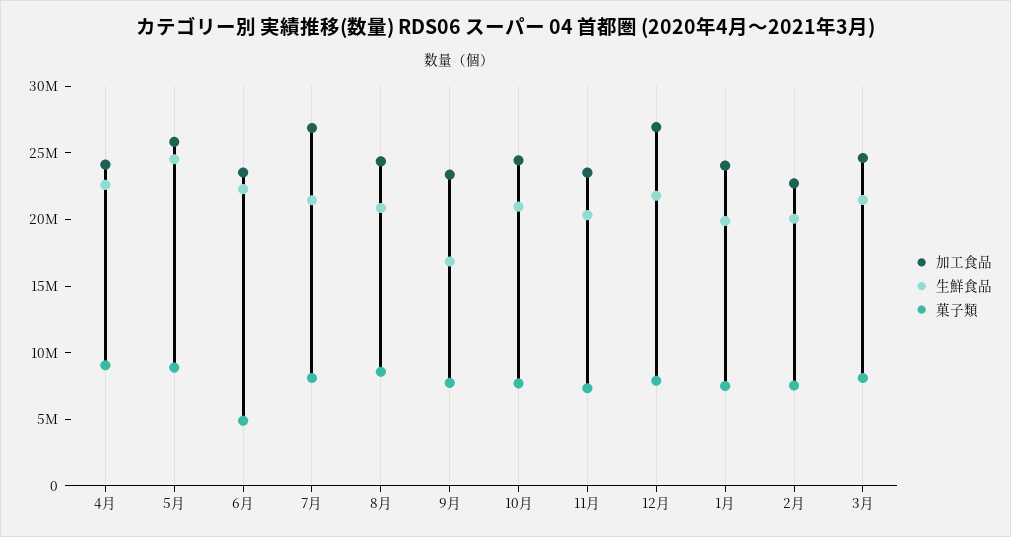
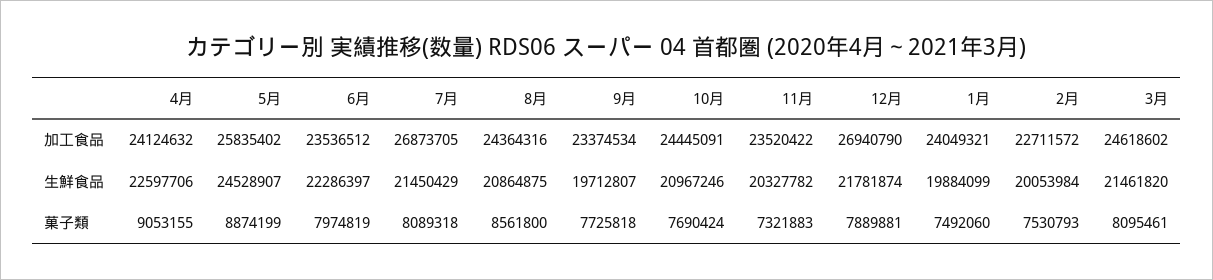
  {
    "加工食品": {
      "4月": 24124632,
      "5月": 25835402,
      "6月": 23536512,
      "7月": 26873705,
      "8月": 24364316,
      "9月": 23374534,
      "10月": 24445091,
      "11月": 23520422,
      "12月": 26940790,
      "1月": 24049321,
      "2月": 22711572,
      "3月": 24618602
    },
    "生鮮食品": {
      "4月": 22597706,
      "5月": 24528907,
      "6月": 22286397,
      "7月": 21450429,
      "8月": 20864875,
-     "9月": 17000000,
+     "9月": 19712807,
      "10月": 20967246,
      "11月": 20327782,
      "12月": 21781874,
      "1月": 19884099,
      "2月": 20053984,
      "3月": 21461820
    },
    "菓子類": {
      "4月": 9053155,
      "5月": 8874199,
-     "6月": 5000000,
+     "6月": 7974819,
      "7月": 8089318,
      "8月": 8561800,
      "9月": 7725818,
      "10月": 7690424,
      "11月": 7321883,
      "12月": 7889881,
      "1月": 7492060,
      "2月": 7530793,
      "3月": 8095461
    }
  }

